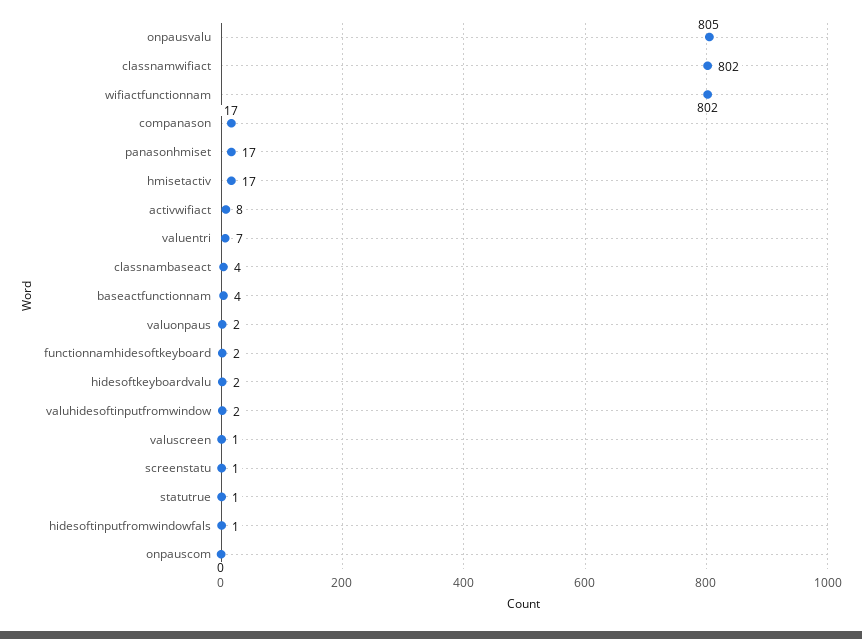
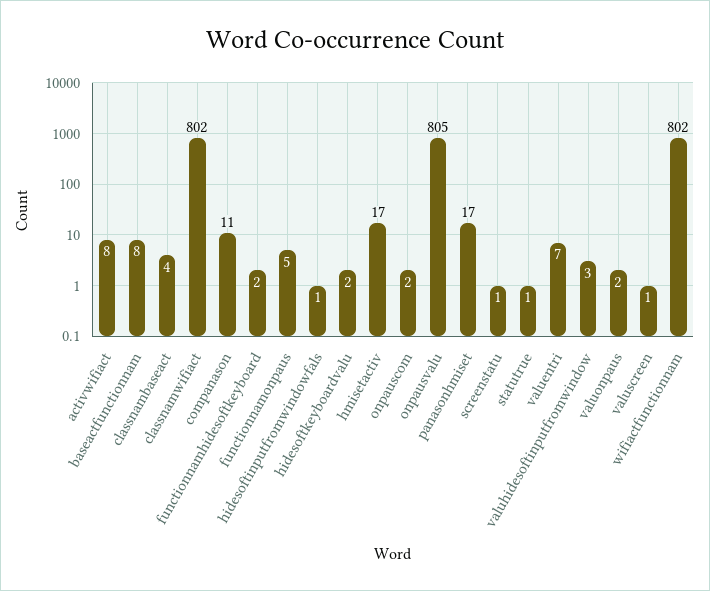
  {
    "onpausvalu": 805,
    "classnamwifiact": 802,
    "wifiactfunctionnam": 802,
-   "companason": 17,
+   "companason": 11,
    "panasonhmiset": 17,
    "hmisetactiv": 17,
    "activwifiact": 8,
    "valuentri": 7,
    "classnambaseact": 4,
-   "baseactfunctionnam": 4,
+   "baseactfunctionnam": 8,
    "valuonpaus": 2,
    "functionnamhidesoftkeyboard": 2,
    "hidesoftkeyboardvalu": 2,
-   "valuhidesoftinputfromwindow": 2,
+   "valuhidesoftinputfromwindow": 3,
    "valuscreen": 1,
    "screenstatu": 1,
    "statutrue": 1,
    "hidesoftinputfromwindowfals": 1,
-   "onpauscom": 0
+   "onpauscom": 2,
+   "functionnamonpaus": 5
  }

